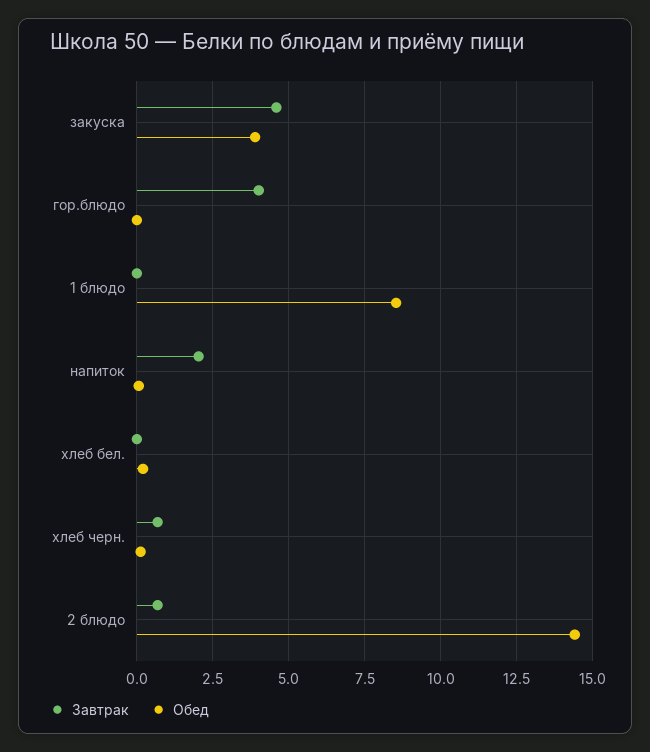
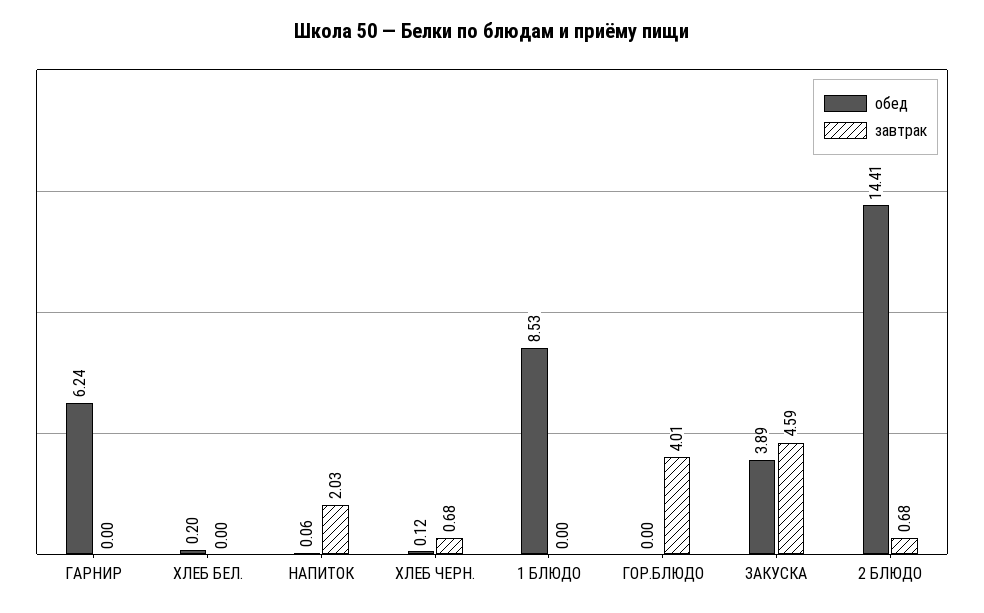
  {
    "Завтрак": {
      "закуска": 4.59,
      "гор.блюдо": 4.01,
      "1 блюдо": 0,
      "напиток": 2.03,
      "хлеб бел.": 0,
      "хлеб черн.": 0.68,
-     "2 блюдо": 0.68
+     "2 блюдо": 0.68,
+     "ГАРНИР": 0
    },
    "Обед": {
      "закуска": 3.89,
      "гор.блюдо": 0,
      "1 блюдо": 8.53,
      "напиток": 0.06,
      "хлеб бел.": 0.2,
      "хлеб черн.": 0.12,
-     "2 блюдо": 14.41
+     "2 блюдо": 14.41,
+     "ГАРНИР": 6.24
    }
  }

